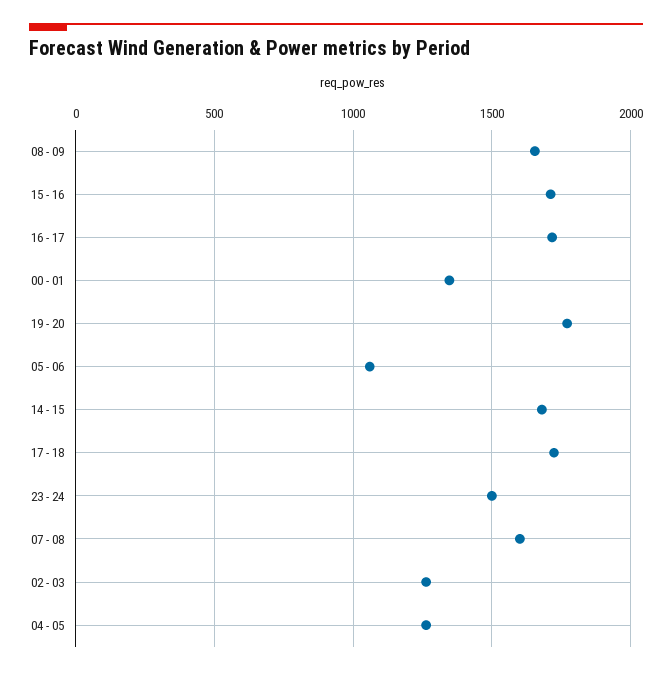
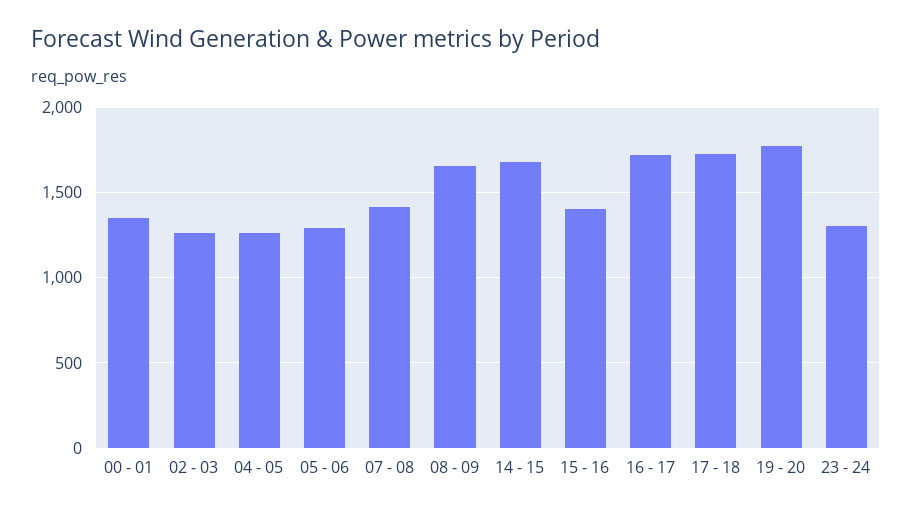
  {
    "08 - 09": 1650,
-   "15 - 16": 1700,
+   "15 - 16": 1400,
    "16 - 17": 1700,
    "00 - 01": 1350,
    "19 - 20": 1750,
-   "05 - 06": 1050,
+   "05 - 06": 1300,
    "14 - 15": 1700,
    "17 - 18": 1700,
-   "23 - 24": 1500,
+   "23 - 24": 1300,
-   "07 - 08": 1600,
+   "07 - 08": 1400,
    "02 - 03": 1250,
    "04 - 05": 1250
  }

